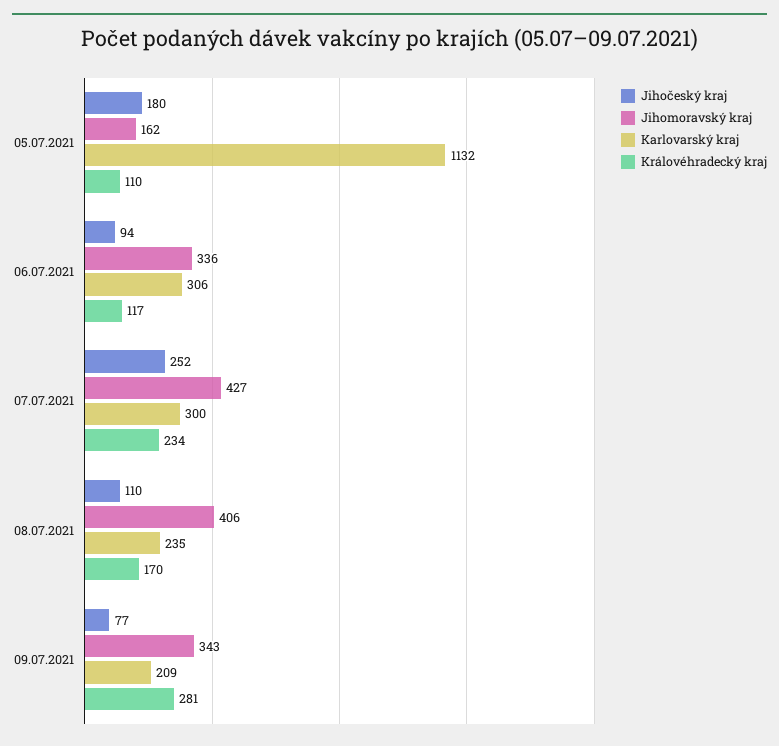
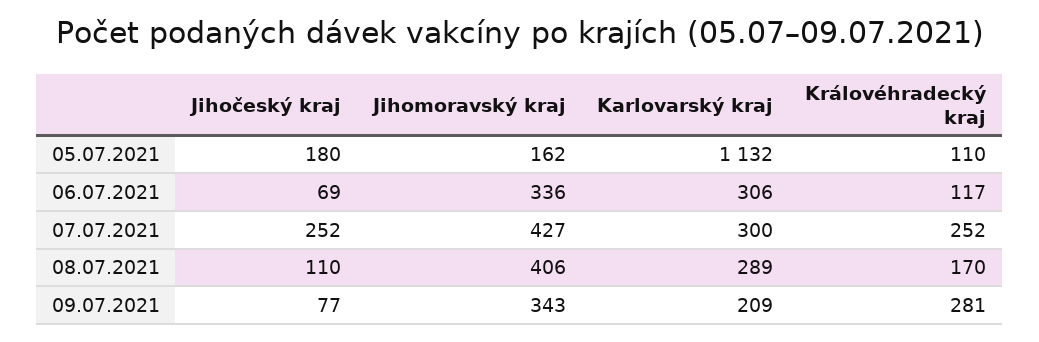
  {
    "Jihočeský kraj": {
      "05.07.2021": 180,
-     "06.07.2021": 94,
+     "06.07.2021": 69,
      "07.07.2021": 252,
      "08.07.2021": 110,
      "09.07.2021": 77
    },
    "Jihomoravský kraj": {
      "05.07.2021": 162,
      "06.07.2021": 336,
      "07.07.2021": 427,
      "08.07.2021": 406,
      "09.07.2021": 343
    },
    "Karlovarský kraj": {
      "05.07.2021": 1132,
      "06.07.2021": 306,
      "07.07.2021": 300,
-     "08.07.2021": 235,
+     "08.07.2021": 289,
      "09.07.2021": 209
    },
    "Královéhradecký kraj": {
      "05.07.2021": 110,
      "06.07.2021": 117,
-     "07.07.2021": 234,
+     "07.07.2021": 252,
      "08.07.2021": 170,
      "09.07.2021": 281
    }
  }

